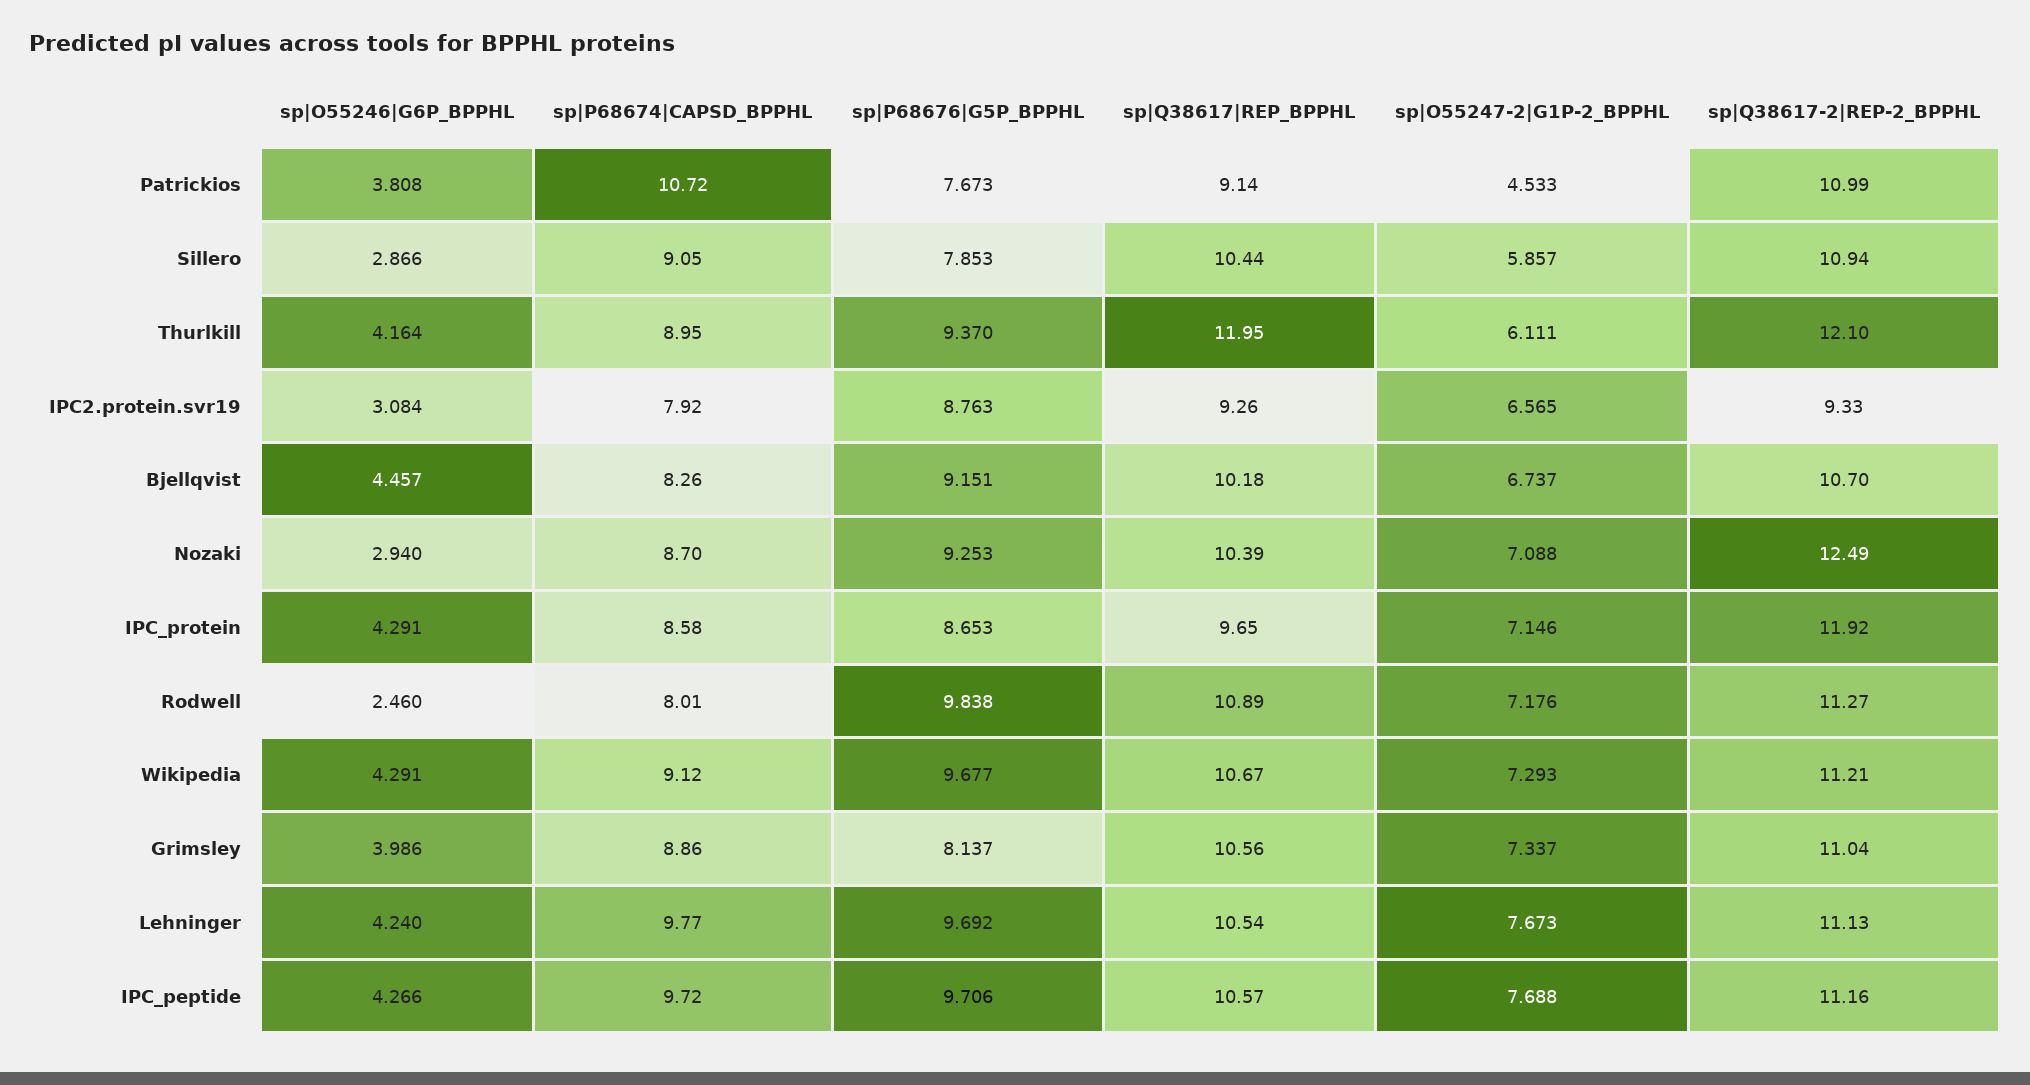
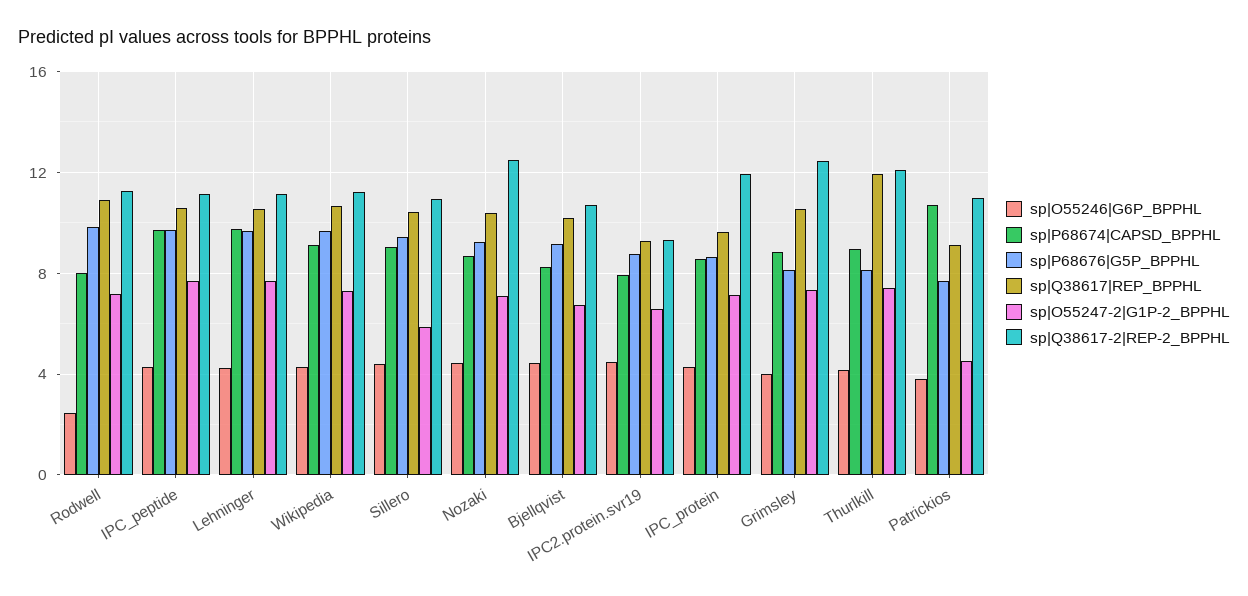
  {
    "sp|O55246|G6P_BPPHL": {
      "Patrickios": 3.808,
-     "Sillero": 2.866,
+     "Sillero": 4.5,
      "Thurlkill": 4.164,
-     "IPC2.protein.svr19": 3.084,
+     "IPC2.protein.svr19": 4.5,
      "Bjellqvist": 4.457,
-     "Nozaki": 2.94,
+     "Nozaki": 4.5,
      "IPC_protein": 4.291,
      "Rodwell": 2.46,
      "Wikipedia": 4.291,
      "Grimsley": 3.986,
      "Lehninger": 4.24,
      "IPC_peptide": 4.266
    },
    "sp|P68674|CAPSD_BPPHL": {
      "Patrickios": 10.72,
      "Sillero": 9.05,
      "Thurlkill": 8.95,
      "IPC2.protein.svr19": 7.92,
      "Bjellqvist": 8.26,
      "Nozaki": 8.7,
      "IPC_protein": 8.58,
      "Rodwell": 8.01,
      "Wikipedia": 9.12,
      "Grimsley": 8.86,
      "Lehninger": 9.77,
      "IPC_peptide": 9.72
    },
    "sp|P68676|G5P_BPPHL": {
      "Patrickios": 7.673,
-     "Sillero": 7.853,
+     "Sillero": 9.5,
-     "Thurlkill": 9.37,
+     "Thurlkill": 8,
      "IPC2.protein.svr19": 8.763,
      "Bjellqvist": 9.151,
      "Nozaki": 9.253,
      "IPC_protein": 8.653,
      "Rodwell": 9.838,
      "Wikipedia": 9.677,
      "Grimsley": 8.137,
      "Lehninger": 9.692,
      "IPC_peptide": 9.706
    },
    "sp|Q38617|REP_BPPHL": {
      "Patrickios": 9.14,
      "Sillero": 10.44,
      "Thurlkill": 11.95,
      "IPC2.protein.svr19": 9.26,
      "Bjellqvist": 10.18,
      "Nozaki": 10.39,
      "IPC_protein": 9.65,
      "Rodwell": 10.89,
      "Wikipedia": 10.67,
      "Grimsley": 10.56,
      "Lehninger": 10.54,
      "IPC_peptide": 10.57
    },
    "sp|O55247-2|G1P-2_BPPHL": {
      "Patrickios": 4.533,
      "Sillero": 5.857,
-     "Thurlkill": 6.111,
+     "Thurlkill": 7.5,
      "IPC2.protein.svr19": 6.565,
      "Bjellqvist": 6.737,
      "Nozaki": 7.088,
      "IPC_protein": 7.146,
      "Rodwell": 7.176,
      "Wikipedia": 7.293,
      "Grimsley": 7.337,
      "Lehninger": 7.673,
      "IPC_peptide": 7.688
    },
    "sp|Q38617-2|REP-2_BPPHL": {
      "Patrickios": 10.99,
      "Sillero": 10.94,
      "Thurlkill": 12.1,
      "IPC2.protein.svr19": 9.33,
      "Bjellqvist": 10.7,
      "Nozaki": 12.49,
      "IPC_protein": 11.92,
      "Rodwell": 11.27,
      "Wikipedia": 11.21,
-     "Grimsley": 11.04,
+     "Grimsley": 12.5,
      "Lehninger": 11.13,
      "IPC_peptide": 11.16
    }
  }

